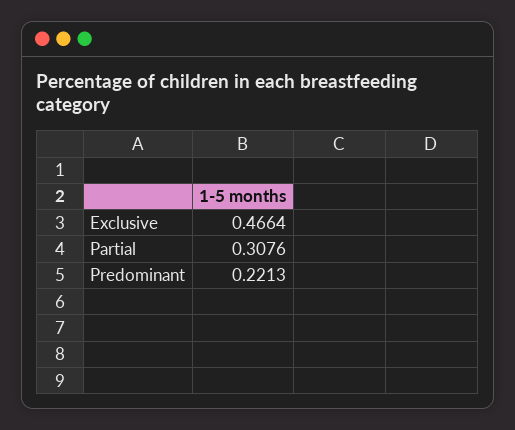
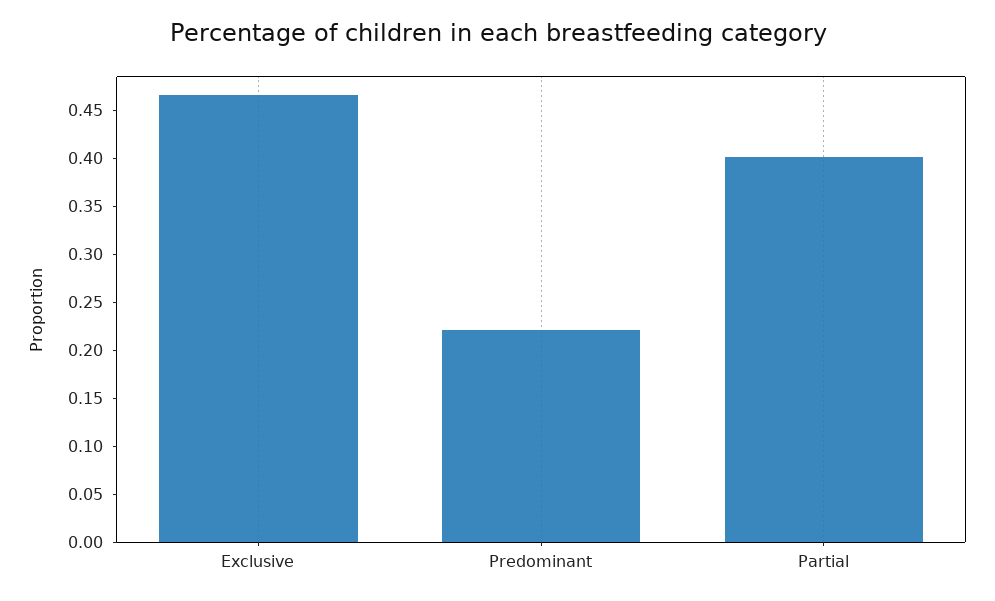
  {
    "Exclusive": 0.4664,
-   "Partial": 0.3076,
+   "Partial": 0.4,
    "Predominant": 0.2213
  }

